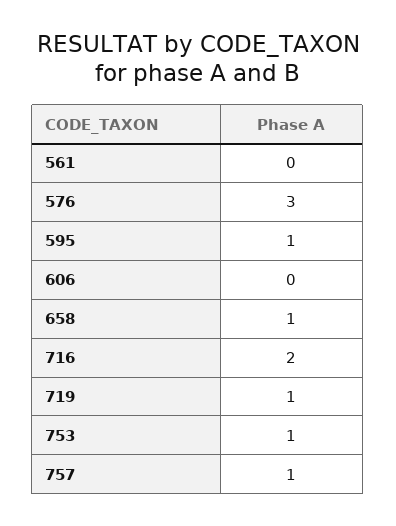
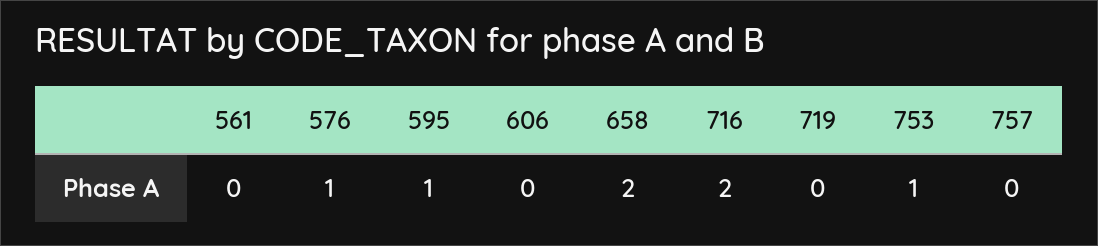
  {
    "561": 0,
-   "576": 3,
+   "576": 1,
    "595": 1,
    "606": 0,
-   "658": 1,
+   "658": 2,
    "716": 2,
-   "719": 1,
+   "719": 0,
    "753": 1,
-   "757": 1
+   "757": 0
  }

